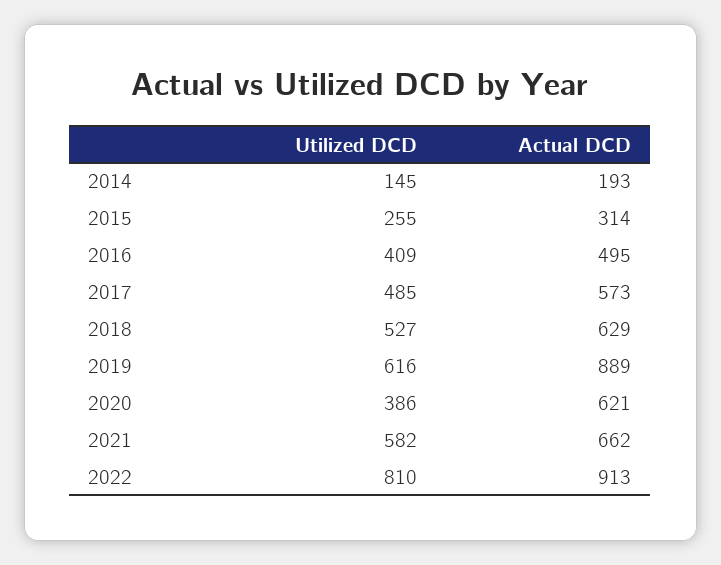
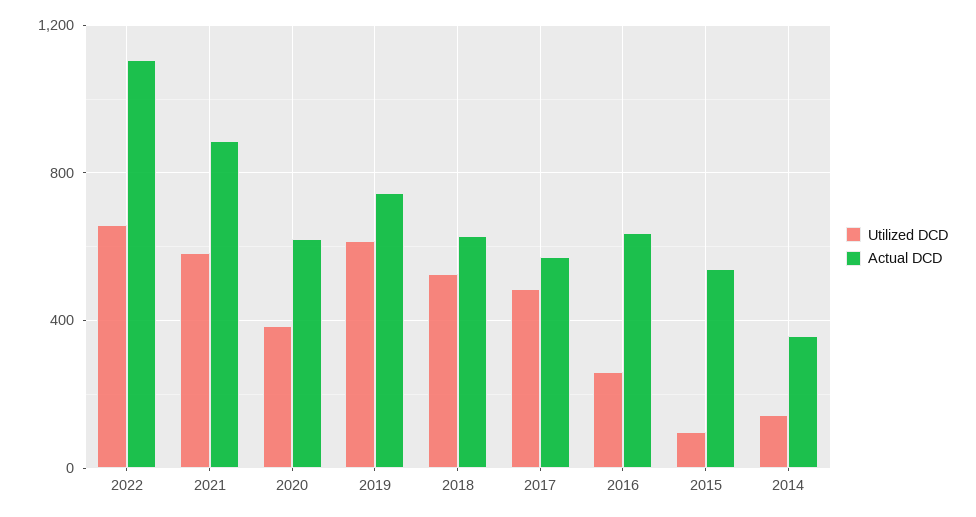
  {
    "Utilized DCD": {
      "2014": 145,
-     "2015": 255,
+     "2015": 100,
-     "2016": 409,
+     "2016": 250,
      "2017": 485,
      "2018": 527,
      "2019": 616,
      "2020": 386,
      "2021": 582,
-     "2022": 810
+     "2022": 650
    },
    "Actual DCD": {
-     "2014": 193,
+     "2014": 350,
-     "2015": 314,
+     "2015": 550,
-     "2016": 495,
+     "2016": 650,
      "2017": 573,
      "2018": 629,
-     "2019": 889,
+     "2019": 750,
      "2020": 621,
-     "2021": 662,
+     "2021": 900,
-     "2022": 913
+     "2022": 1100
    }
  }

